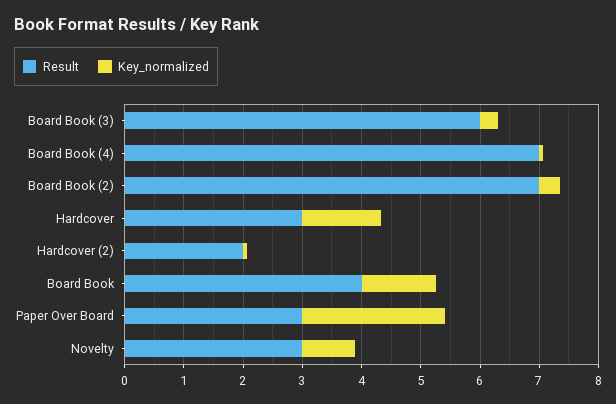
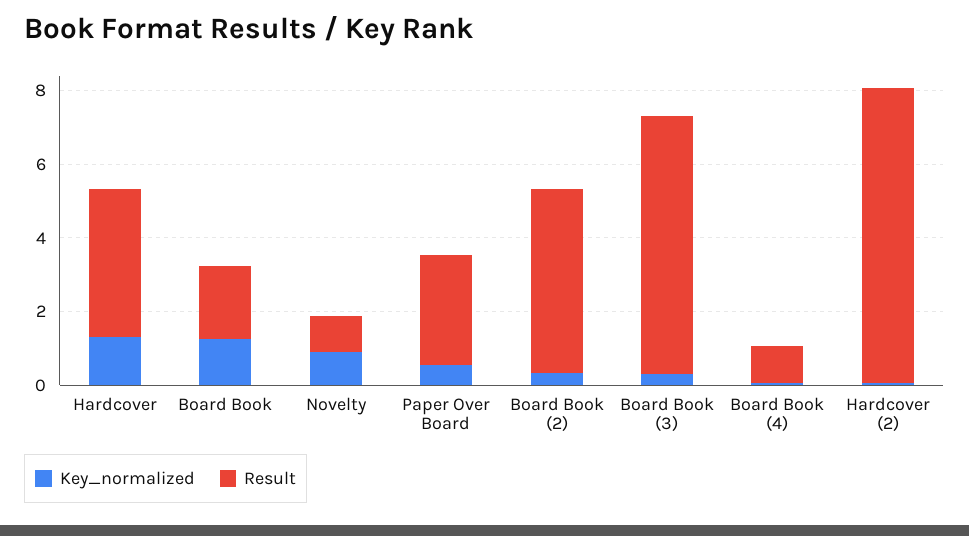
  {
    "Result": {
-     "Board Book (3)": 6,
+     "Board Book (3)": 7,
-     "Board Book (4)": 7,
+     "Board Book (4)": 1,
-     "Board Book (2)": 7,
+     "Board Book (2)": 5,
-     "Hardcover": 3,
+     "Hardcover": 4,
-     "Hardcover (2)": 2,
+     "Hardcover (2)": 8,
-     "Board Book": 4,
+     "Board Book": 2,
      "Paper Over Board": 3,
-     "Novelty": 3
+     "Novelty": 1
    },
    "Key_normalized": {
      "Board Book (3)": 0.4,
      "Board Book (4)": 0,
      "Board Book (2)": 0.4,
      "Hardcover": 1.4,
      "Hardcover (2)": 0,
      "Board Book": 1.2,
-     "Paper Over Board": 2.4,
+     "Paper Over Board": 0.5,
      "Novelty": 0.8
    }
  }

